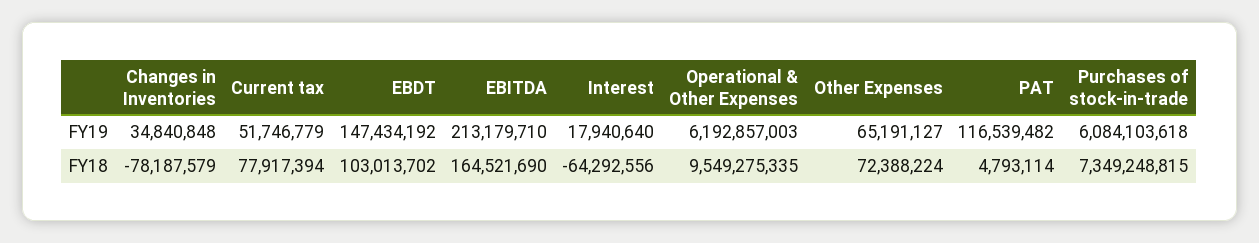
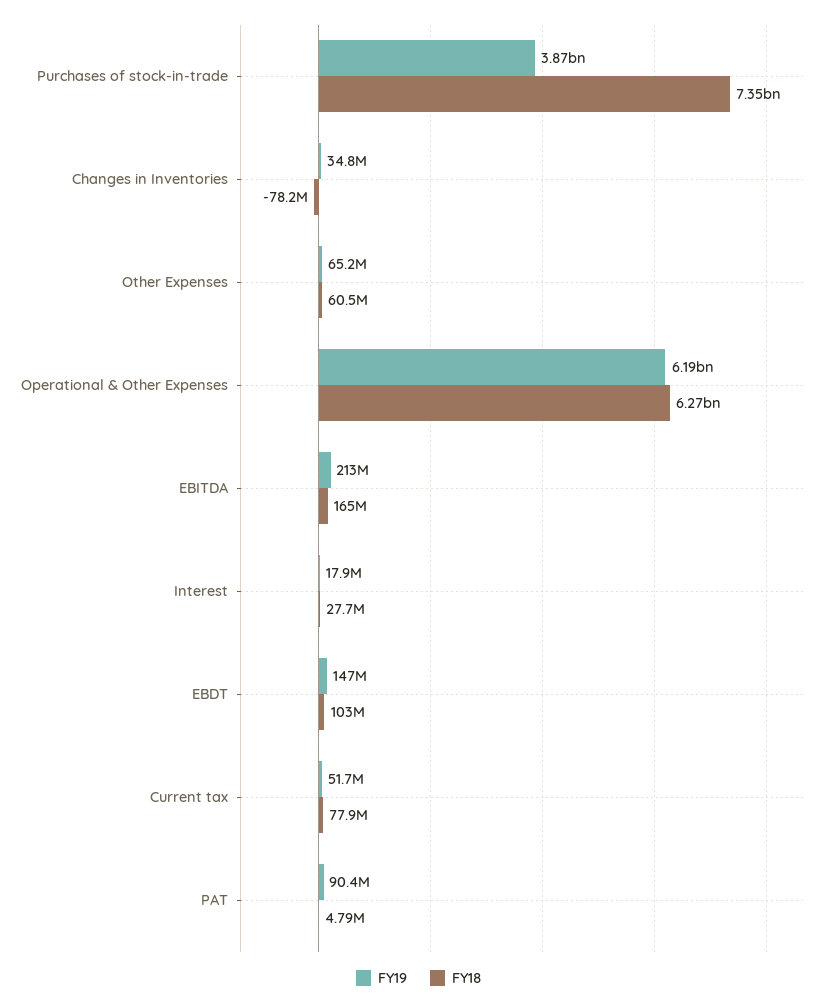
  {
    "FY19": {
      "Changes in Inventories": 34840848,
      "Current tax": 51746779,
      "EBDT": 147434192,
      "EBITDA": 213179710,
      "Interest": 17940640,
      "Operational & Other Expenses": 6192857003,
      "Other Expenses": 65191127,
-     "PAT": 116539482,
+     "PAT": 90400000,
-     "Purchases of stock-in-trade": 6084103618
+     "Purchases of stock-in-trade": 3870000000
    },
    "FY18": {
      "Changes in Inventories": -78187579,
      "Current tax": 77917394,
      "EBDT": 103013702,
      "EBITDA": 164521690,
-     "Interest": -64292556,
+     "Interest": 27700000,
-     "Operational & Other Expenses": 9549275335,
+     "Operational & Other Expenses": 6270000000,
-     "Other Expenses": 72388224,
+     "Other Expenses": 60500000,
      "PAT": 4793114,
      "Purchases of stock-in-trade": 7349248815
    }
  }

